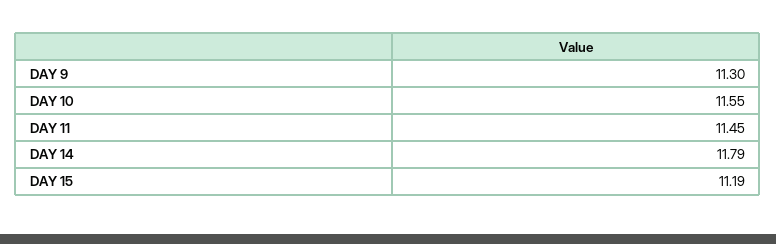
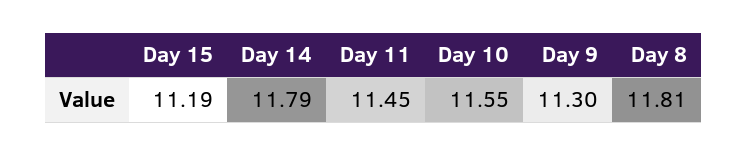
  {
    "DAY 9": 11.3,
    "DAY 10": 11.55,
    "DAY 11": 11.45,
    "DAY 14": 11.79,
-   "DAY 15": 11.19
+   "DAY 15": 11.19,
+   "Day 8": 11.81
  }

